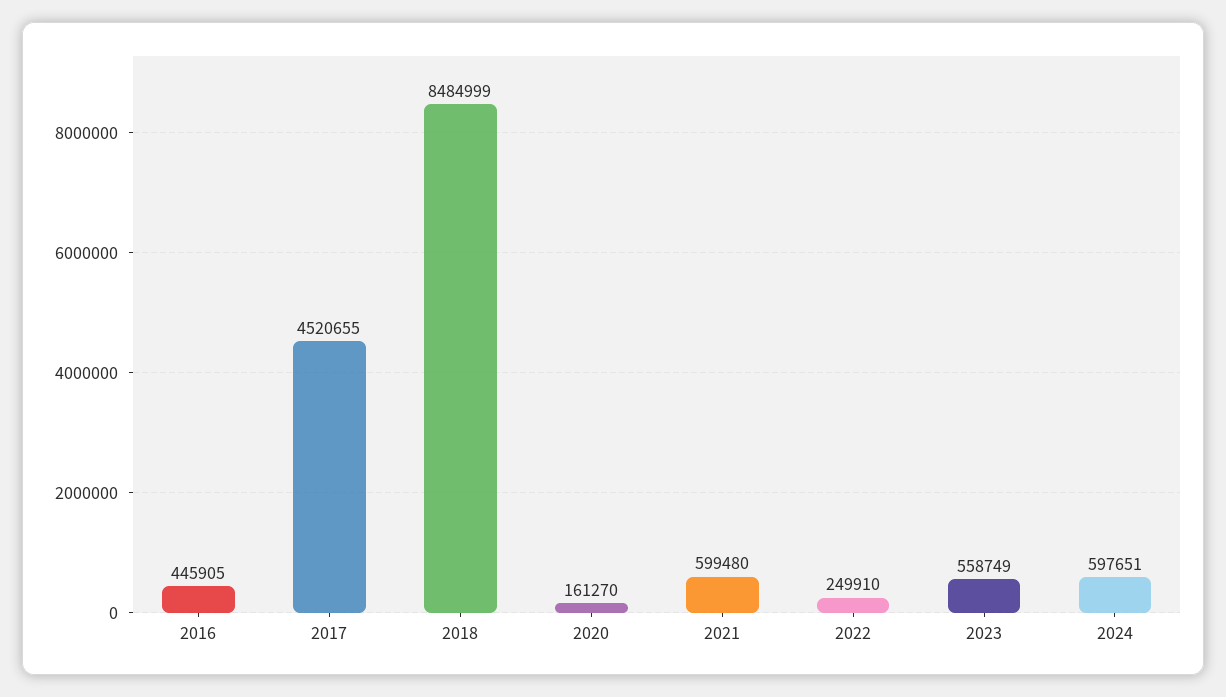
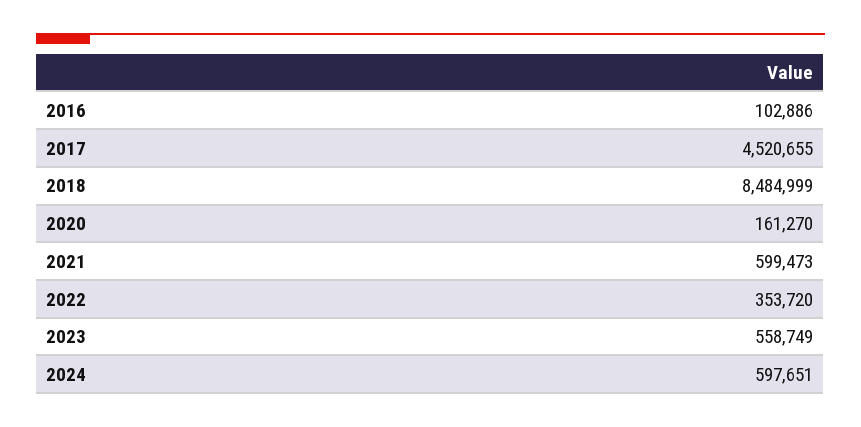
  {
-   "2016": 445905,
+   "2016": 102886,
    "2017": 4520655,
    "2018": 8484999,
    "2020": 161270,
-   "2021": 599480,
+   "2021": 599473,
-   "2022": 249910,
+   "2022": 353720,
    "2023": 558749,
    "2024": 597651
  }

